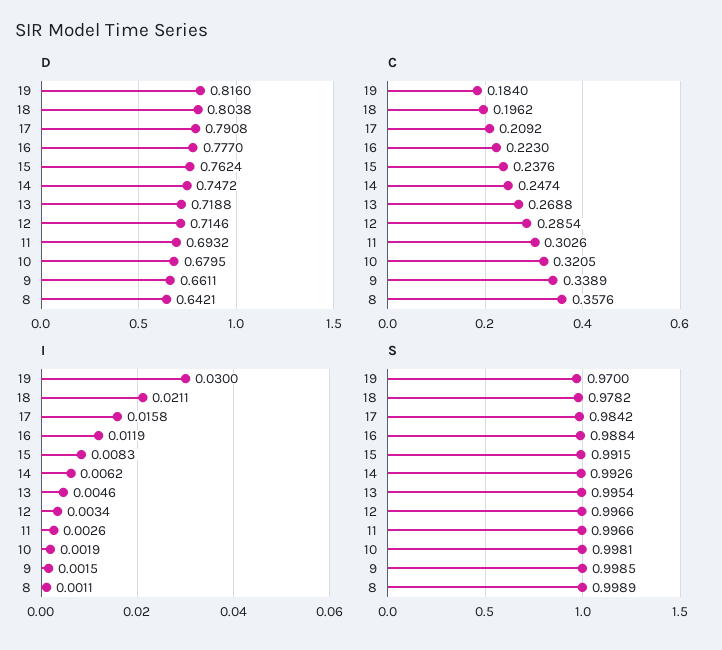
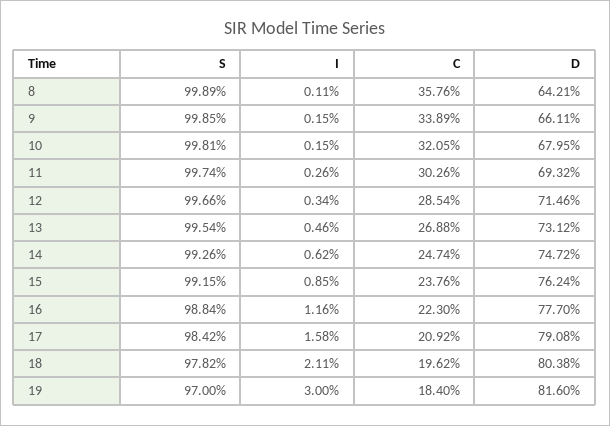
  {
    "D": {
      "19": 0.816,
      "18": 0.8038,
      "17": 0.7908,
      "16": 0.777,
      "15": 0.7624,
      "14": 0.7472,
-     "13": 0.7188,
+     "13": 0.7312,
      "12": 0.7146,
      "11": 0.6932,
      "10": 0.6795,
      "9": 0.6611,
      "8": 0.6421
    },
    "C": {
      "19": 0.184,
      "18": 0.1962,
      "17": 0.2092,
      "16": 0.223,
      "15": 0.2376,
      "14": 0.2474,
      "13": 0.2688,
      "12": 0.2854,
      "11": 0.3026,
      "10": 0.3205,
      "9": 0.3389,
      "8": 0.3576
    },
    "I": {
      "19": 0.03,
      "18": 0.0211,
      "17": 0.0158,
-     "16": 0.0119,
+     "16": 0.0116,
-     "15": 0.0083,
+     "15": 0.0085,
      "14": 0.0062,
      "13": 0.0046,
      "12": 0.0034,
      "11": 0.0026,
-     "10": 0.0019,
+     "10": 0.0015,
      "9": 0.0015,
      "8": 0.0011
    },
    "S": {
      "19": 0.97,
      "18": 0.9782,
      "17": 0.9842,
      "16": 0.9884,
      "15": 0.9915,
      "14": 0.9926,
      "13": 0.9954,
      "12": 0.9966,
-     "11": 0.9966,
+     "11": 0.9974,
      "10": 0.9981,
      "9": 0.9985,
      "8": 0.9989
    }
  }

